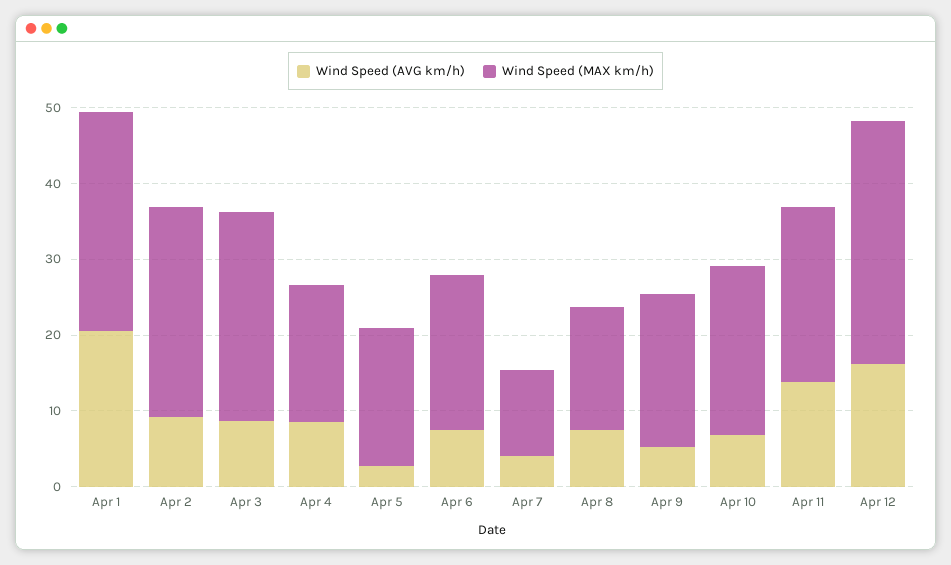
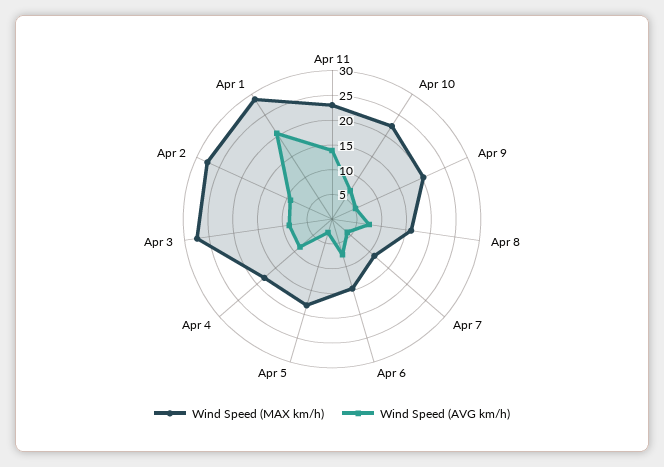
  {
    "Wind Speed (AVG km/h)": {
      "Apr 1": 20,
      "Apr 2": 10,
      "Apr 3": 8,
      "Apr 4": 8,
      "Apr 5": 2,
      "Apr 6": 8,
      "Apr 7": 4,
      "Apr 8": 8,
      "Apr 9": 6,
      "Apr 10": 6,
-     "Apr 11": 14,
+     "Apr 11": 14
-     "Apr 12": 16
    },
    "Wind Speed (MAX km/h)": {
      "Apr 1": 28,
      "Apr 2": 28,
      "Apr 3": 28,
      "Apr 4": 18,
      "Apr 5": 18,
-     "Apr 6": 20,
+     "Apr 6": 15,
      "Apr 7": 12,
      "Apr 8": 16,
      "Apr 9": 20,
      "Apr 10": 22,
-     "Apr 11": 24,
+     "Apr 11": 24
-     "Apr 12": 32
    }
  }

